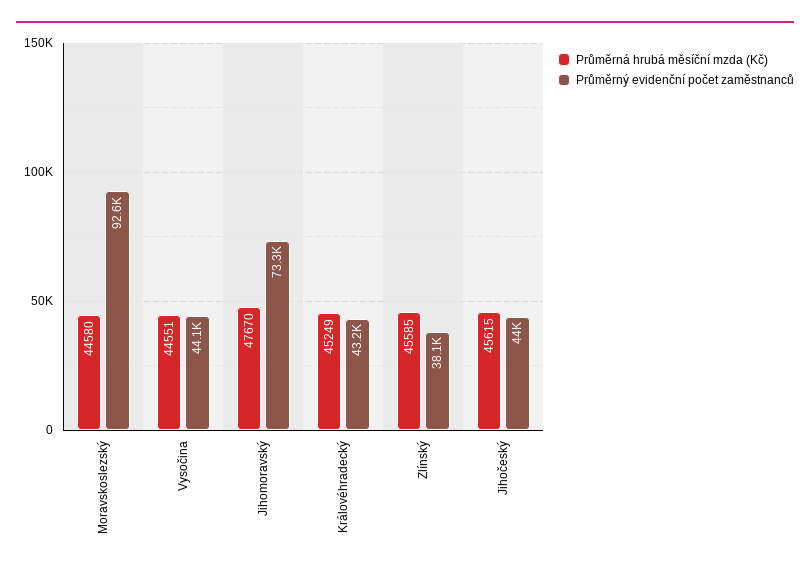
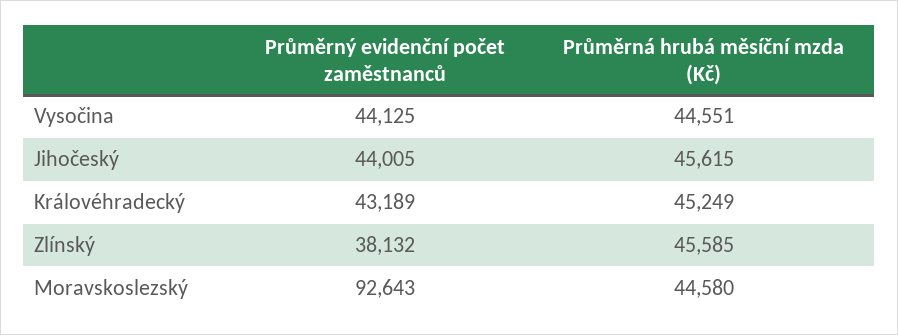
  {
    "Průměrná hrubá měsíční mzda (Kč)": {
      "Moravskoslezský": 44580,
      "Vysočina": 44551,
-     "Jihomoravský": 47670,
      "Královéhradecký": 45249,
      "Zlínský": 45585,
      "Jihočeský": 45615
    },
    "Průměrný evidenční počet zaměstnanců": {
      "Moravskoslezský": 92643,
      "Vysočina": 44125,
-     "Jihomoravský": 73300,
      "Královéhradecký": 43189,
      "Zlínský": 38132,
      "Jihočeský": 44005
    }
  }

